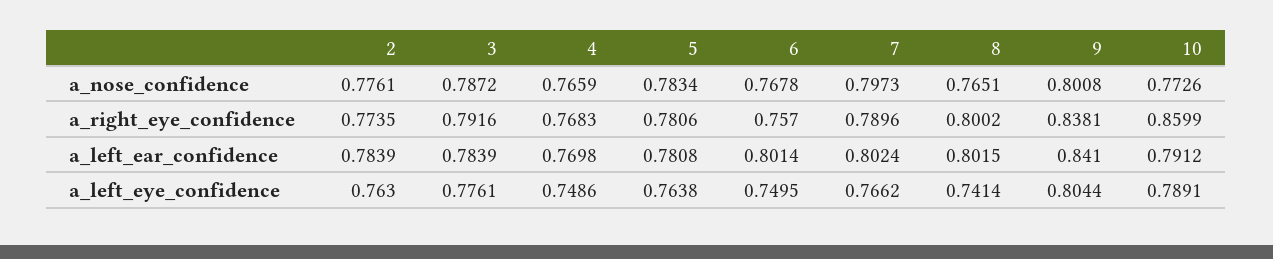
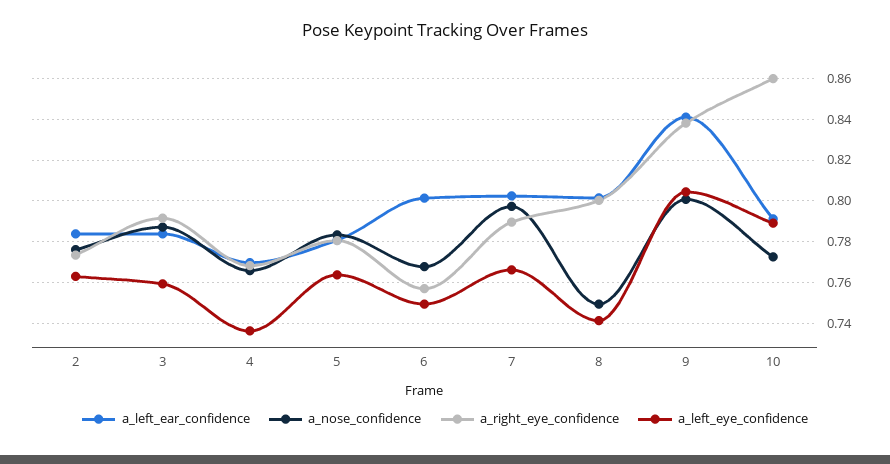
  {
    "a_nose_confidence": {
      "2": 0.7761,
      "3": 0.7872,
      "4": 0.7659,
      "5": 0.7834,
      "6": 0.7678,
      "7": 0.7973,
-     "8": 0.7651,
+     "8": 0.75,
      "9": 0.8008,
      "10": 0.7726
    },
    "a_right_eye_confidence": {
      "2": 0.7735,
      "3": 0.7916,
      "4": 0.7683,
      "5": 0.7806,
      "6": 0.757,
      "7": 0.7896,
      "8": 0.8002,
      "9": 0.8381,
      "10": 0.8599
    },
    "a_left_ear_confidence": {
      "2": 0.7839,
      "3": 0.7839,
      "4": 0.7698,
      "5": 0.7808,
      "6": 0.8014,
      "7": 0.8024,
      "8": 0.8015,
      "9": 0.841,
      "10": 0.7912
    },
    "a_left_eye_confidence": {
      "2": 0.763,
-     "3": 0.7761,
+     "3": 0.76,
-     "4": 0.7486,
+     "4": 0.735,
      "5": 0.7638,
      "6": 0.7495,
      "7": 0.7662,
      "8": 0.7414,
      "9": 0.8044,
      "10": 0.7891
    }
  }

